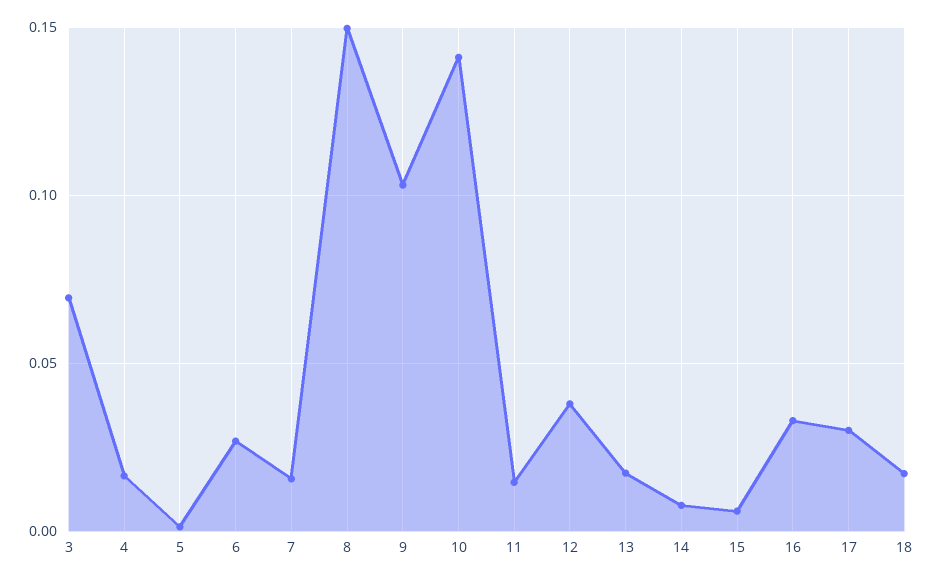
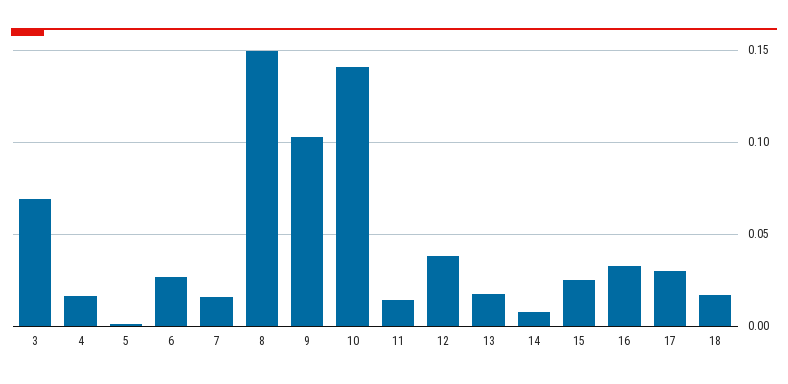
  {
    "3": 0.07,
    "4": 0.015,
    "5": 0,
    "6": 0.025,
    "7": 0.015,
    "8": 0.15,
    "9": 0.105,
    "10": 0.14,
    "11": 0.015,
    "12": 0.04,
    "13": 0.015,
    "14": 0.01,
-   "15": 0.005,
+   "15": 0.025,
    "16": 0.035,
    "17": 0.03,
    "18": 0.015
  }

